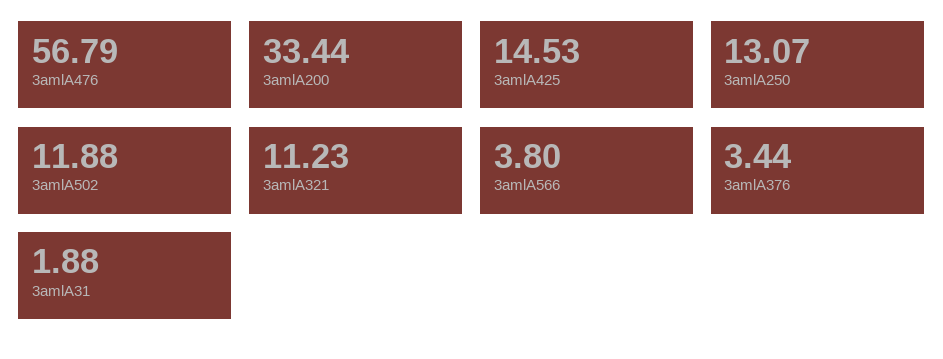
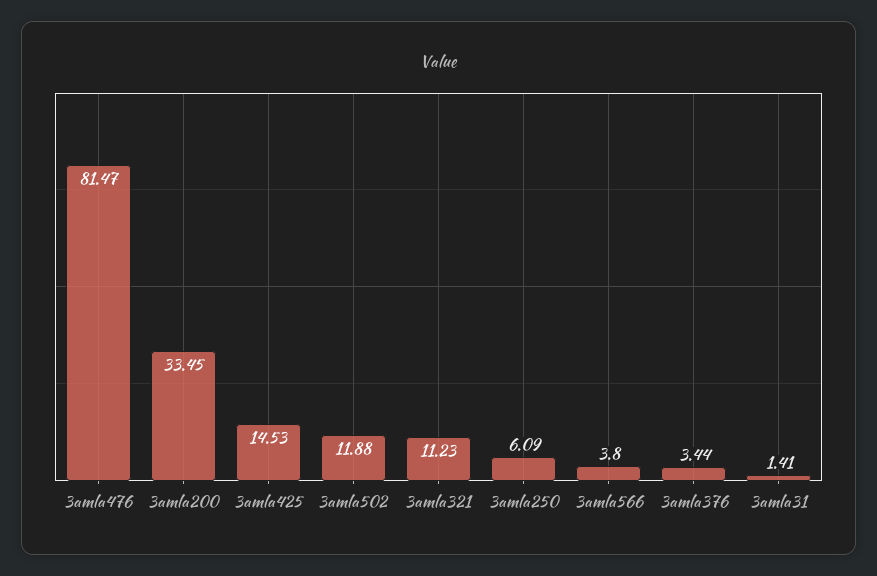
  {
-   "3amlA476": 56.79,
+   "3amlA476": 81.47,
-   "3amlA200": 33.44,
+   "3amlA200": 33.45,
    "3amlA425": 14.53,
-   "3amlA250": 13.07,
+   "3amlA250": 6.09,
    "3amlA502": 11.88,
    "3amlA321": 11.23,
    "3amlA566": 3.8,
    "3amlA376": 3.44,
-   "3amlA31": 1.88
+   "3amlA31": 1.41
  }

